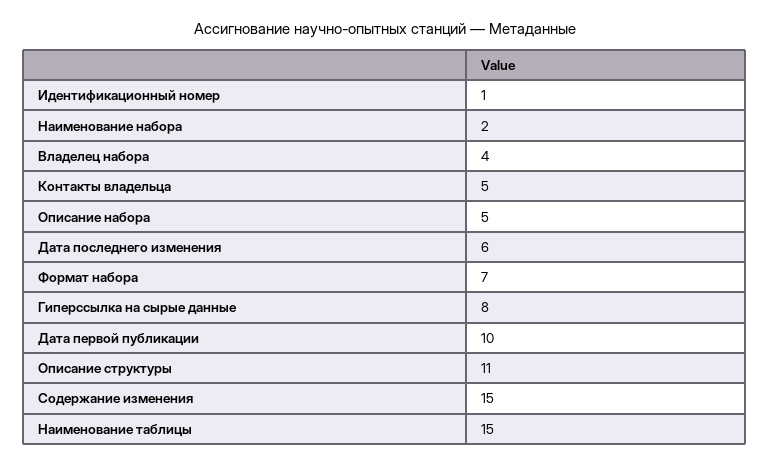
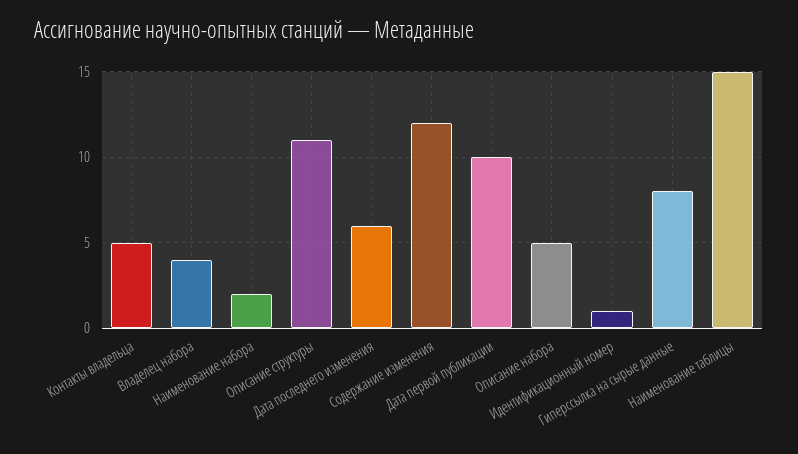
  {
    "Идентификационный номер": 1,
    "Наименование набора": 2,
    "Владелец набора": 4,
    "Контакты владельца": 5,
    "Описание набора": 5,
    "Дата последнего изменения": 6,
-   "Формат набора": 7,
    "Гиперссылка на сырые данные": 8,
    "Дата первой публикации": 10,
    "Описание структуры": 11,
-   "Содержание изменения": 15,
+   "Содержание изменения": 12,
    "Наименование таблицы": 15
  }

